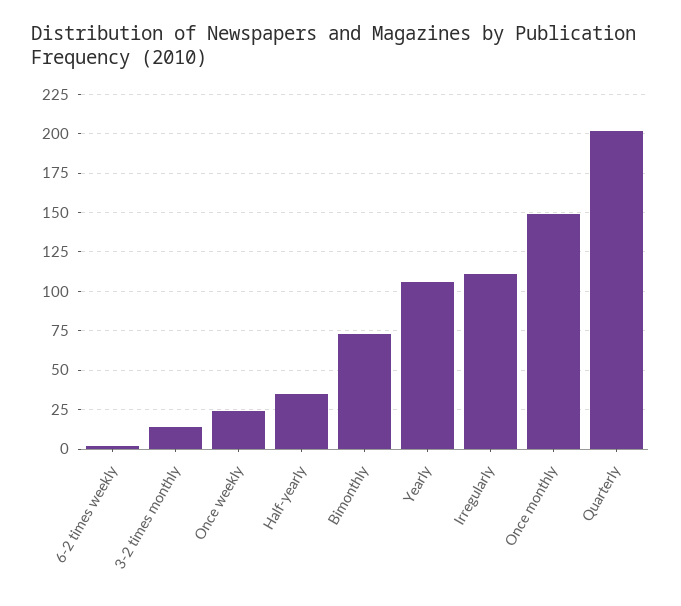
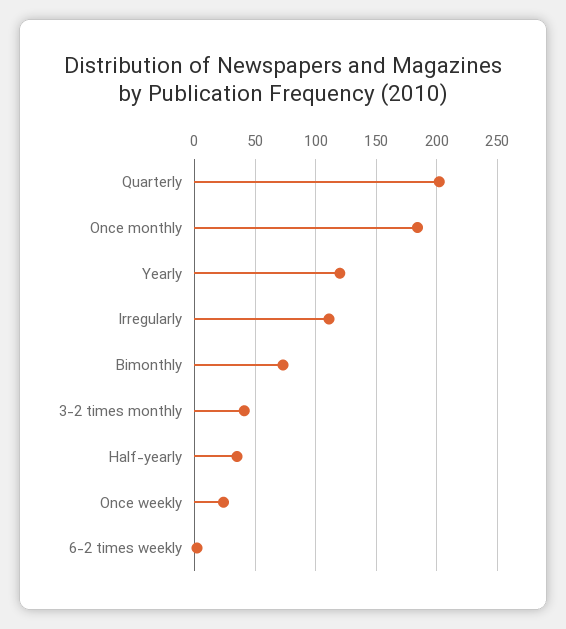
  {
    "6-2 times weekly": 0,
-   "3-2 times monthly": 15,
+   "3-2 times monthly": 40,
    "Once weekly": 25,
    "Half-yearly": 35,
    "Bimonthly": 75,
-   "Yearly": 105,
+   "Yearly": 120,
    "Irregularly": 110,
-   "Once monthly": 150,
+   "Once monthly": 185,
    "Quarterly": 200
  }

